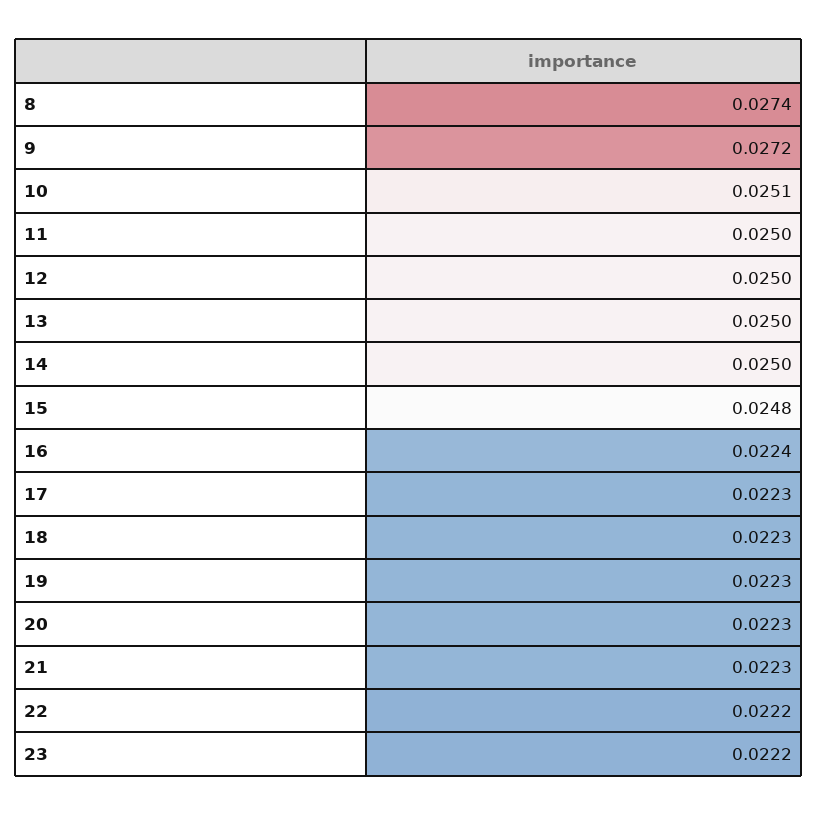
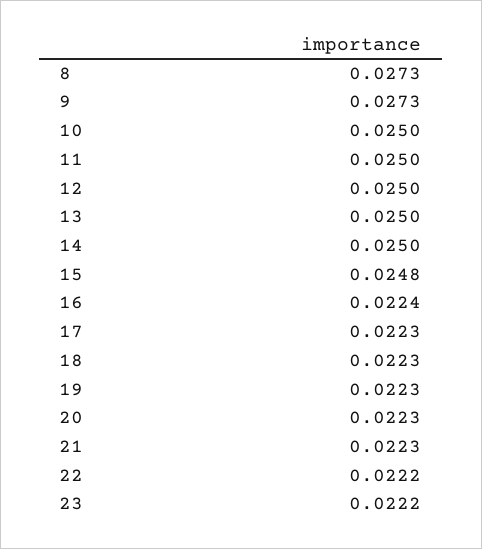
  {
-   "8": 0.0274,
+   "8": 0.0273,
-   "9": 0.0272,
+   "9": 0.0273,
-   "10": 0.0251,
+   "10": 0.025,
    "11": 0.025,
    "12": 0.025,
    "13": 0.025,
    "14": 0.025,
    "15": 0.0248,
    "16": 0.0224,
    "17": 0.0223,
    "18": 0.0223,
    "19": 0.0223,
    "20": 0.0223,
    "21": 0.0223,
    "22": 0.0222,
    "23": 0.0222
  }

